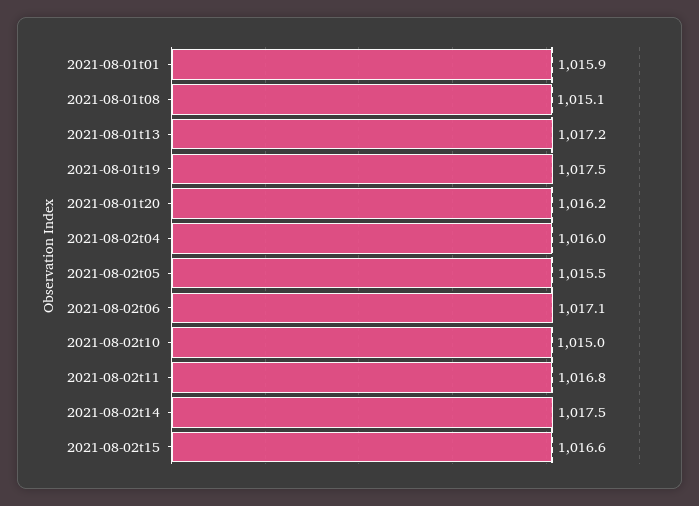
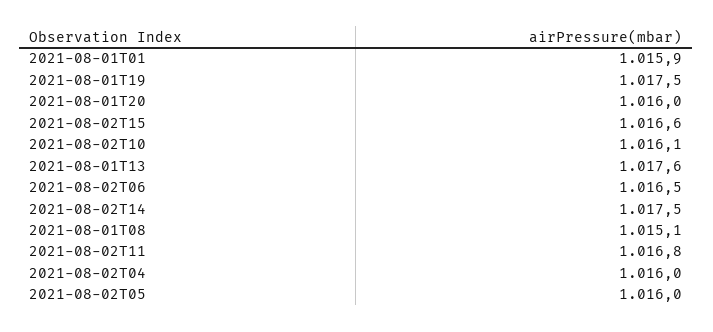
  {
    "2021-08-01t01": 1015.9,
    "2021-08-01t08": 1015.1,
-   "2021-08-01t13": 1017.2,
+   "2021-08-01t13": 1017.6,
    "2021-08-01t19": 1017.5,
-   "2021-08-01t20": 1016.2,
+   "2021-08-01t20": 1016,
    "2021-08-02t04": 1016,
-   "2021-08-02t05": 1015.5,
+   "2021-08-02t05": 1016,
-   "2021-08-02t06": 1017.1,
+   "2021-08-02t06": 1016.5,
-   "2021-08-02t10": 1015,
+   "2021-08-02t10": 1016.1,
    "2021-08-02t11": 1016.8,
    "2021-08-02t14": 1017.5,
    "2021-08-02t15": 1016.6
  }

